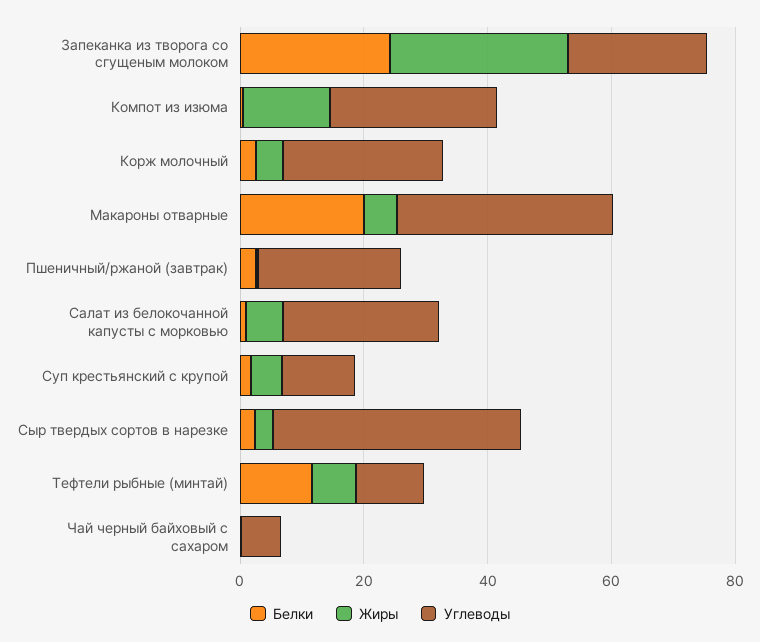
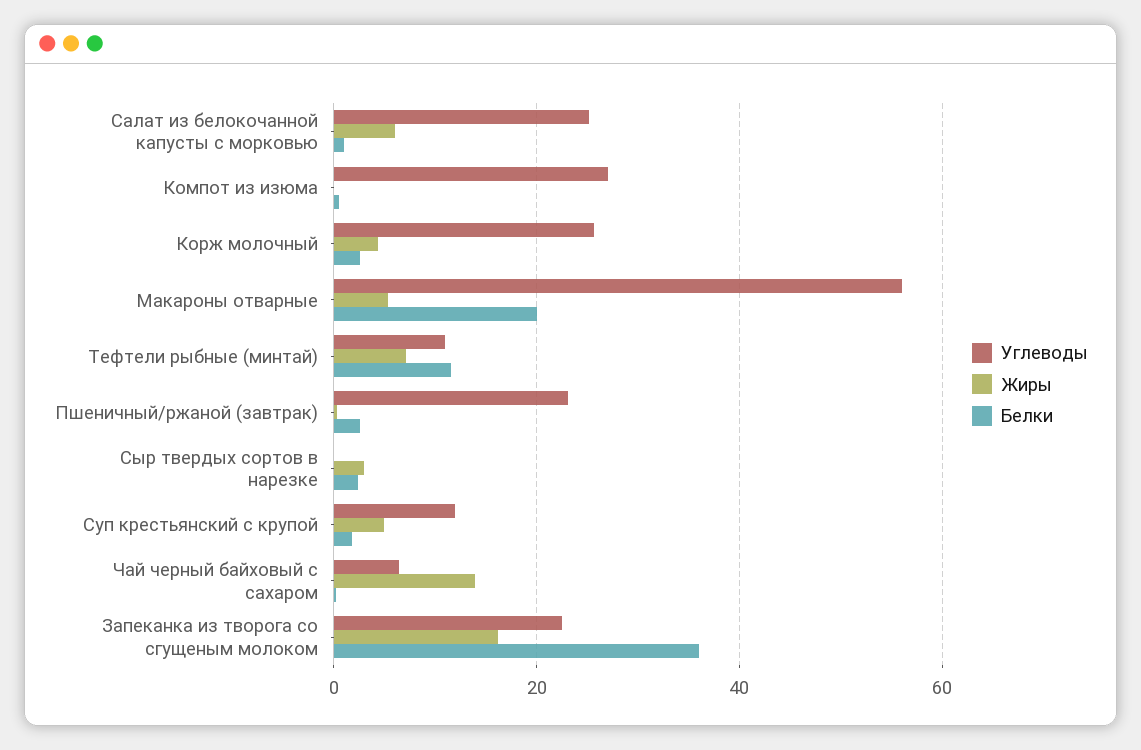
  {
    "Белки": {
-     "Запеканка из творога со сгущеным молоком": 25,
+     "Запеканка из творога со сгущеным молоком": 36,
      "Компот из изюма": 0,
      "Корж молочный": 2,
      "Макароны отварные": 20,
      "Пшеничный/ржаной (завтрак)": 2,
      "Салат из белокочанной капусты с морковью": 2,
      "Суп крестьянский с крупой": 2,
      "Сыр твердых сортов в нарезке": 2,
      "Тефтели рыбные (минтай)": 12,
      "Чай черный байховый с сахаром": 0
    },
    "Жиры": {
-     "Запеканка из творога со сгущеным молоком": 30,
+     "Запеканка из творога со сгущеным молоком": 16,
-     "Компот из изюма": 15,
+     "Компот из изюма": 0,
      "Корж молочный": 4,
      "Макароны отварные": 6,
      "Пшеничный/ржаной (завтрак)": 0,
      "Салат из белокочанной капусты с морковью": 6,
      "Суп крестьянский с крупой": 4,
      "Сыр твердых сортов в нарезке": 4,
      "Тефтели рыбные (минтай)": 8,
-     "Чай черный байховый с сахаром": 0
+     "Чай черный байховый с сахаром": 14
    },
    "Углеводы": {
      "Запеканка из творога со сгущеным молоком": 22,
      "Компот из изюма": 28,
      "Корж молочный": 26,
-     "Макароны отварные": 35,
+     "Макароны отварные": 56,
      "Пшеничный/ржаной (завтрак)": 24,
      "Салат из белокочанной капусты с морковью": 26,
      "Суп крестьянский с крупой": 12,
-     "Сыр твердых сортов в нарезке": 40,
+     "Сыр твердых сортов в нарезке": 0,
      "Тефтели рыбные (минтай)": 12,
      "Чай черный байховый с сахаром": 6
    }
  }

